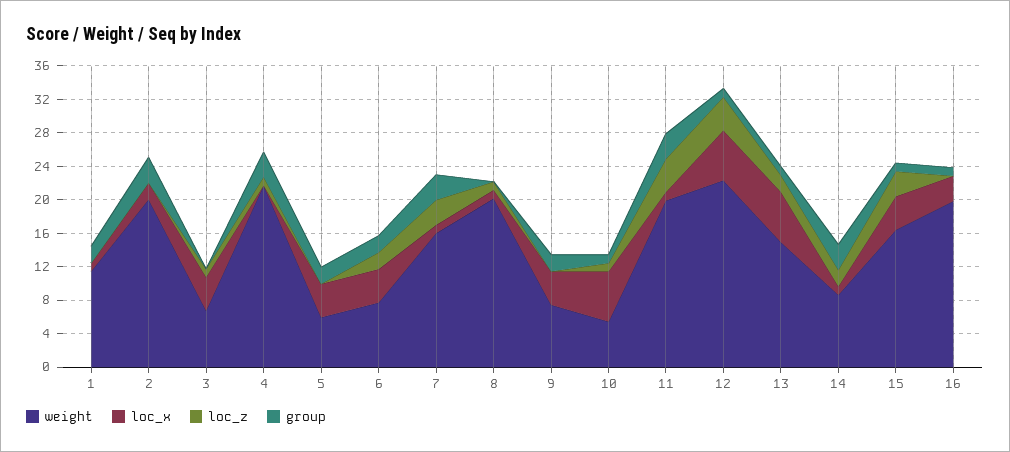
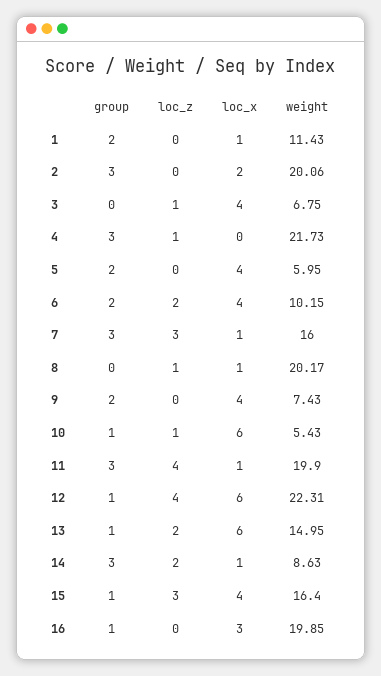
  {
    "weight": {
      "1": 11.43,
      "2": 20.06,
      "3": 6.75,
      "4": 21.73,
      "5": 5.95,
-     "6": 8,
+     "6": 10.15,
      "7": 16,
      "8": 20.17,
      "9": 7.43,
      "10": 5.43,
      "11": 19.9,
      "12": 22.31,
      "13": 14.95,
      "14": 8.63,
      "15": 16.4,
      "16": 19.85
    },
    "loc_x": {
      "1": 1,
      "2": 2,
      "3": 4,
      "4": 0,
      "5": 4,
      "6": 4,
      "7": 1,
      "8": 1,
      "9": 4,
      "10": 6,
      "11": 1,
      "12": 6,
      "13": 6,
      "14": 1,
      "15": 4,
      "16": 3
    },
    "loc_z": {
      "1": 0,
      "2": 0,
      "3": 1,
      "4": 1,
      "5": 0,
      "6": 2,
      "7": 3,
      "8": 1,
      "9": 0,
      "10": 1,
      "11": 4,
      "12": 4,
      "13": 2,
      "14": 2,
      "15": 3,
      "16": 0
    },
    "group": {
      "1": 2,
      "2": 3,
      "3": 0,
      "4": 3,
      "5": 2,
      "6": 2,
      "7": 3,
      "8": 0,
      "9": 2,
      "10": 1,
      "11": 3,
      "12": 1,
      "13": 1,
      "14": 3,
      "15": 1,
      "16": 1
    }
  }

